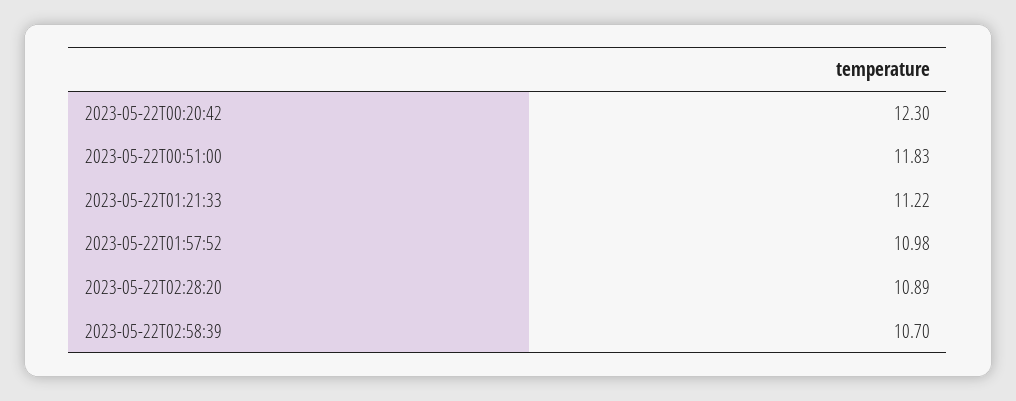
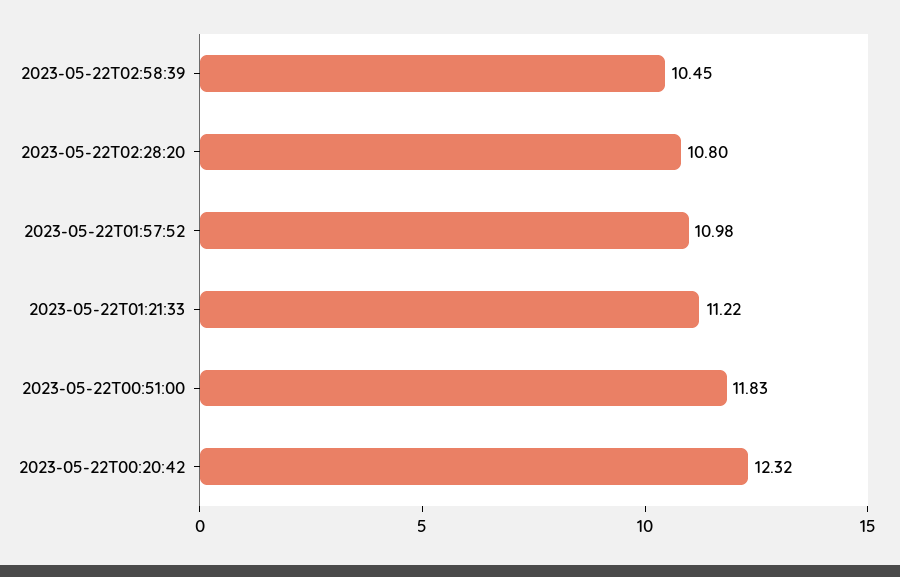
  {
-   "2023-05-22T00:20:42": 12.3,
+   "2023-05-22T00:20:42": 12.32,
    "2023-05-22T00:51:00": 11.83,
    "2023-05-22T01:21:33": 11.22,
    "2023-05-22T01:57:52": 10.98,
-   "2023-05-22T02:28:20": 10.89,
+   "2023-05-22T02:28:20": 10.8,
-   "2023-05-22T02:58:39": 10.7
+   "2023-05-22T02:58:39": 10.45
  }

